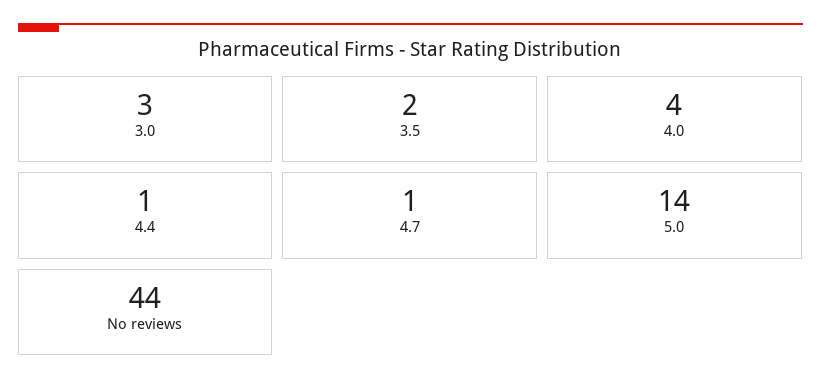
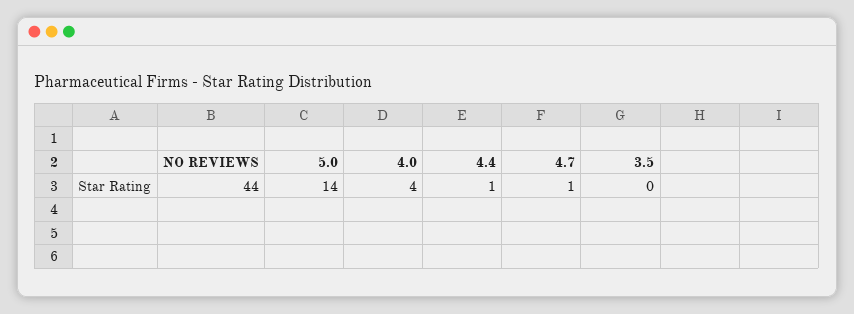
  {
-   "3.0": 3,
-   "3.5": 2,
+   "3.5": 0,
    "4.0": 4,
    "4.4": 1,
    "4.7": 1,
    "5.0": 14,
    "No reviews": 44
  }

